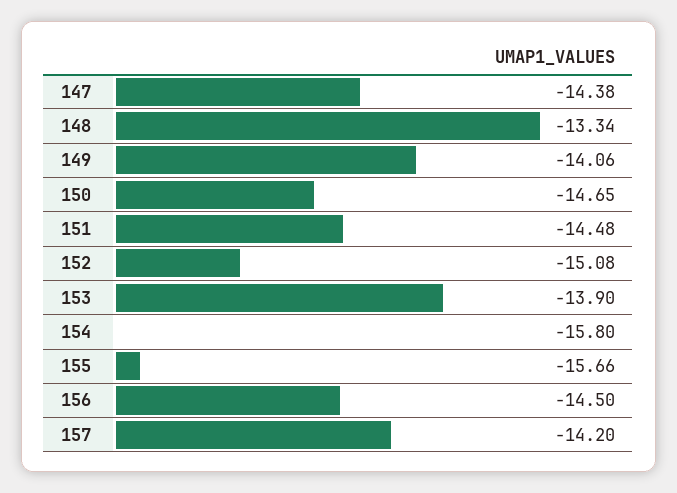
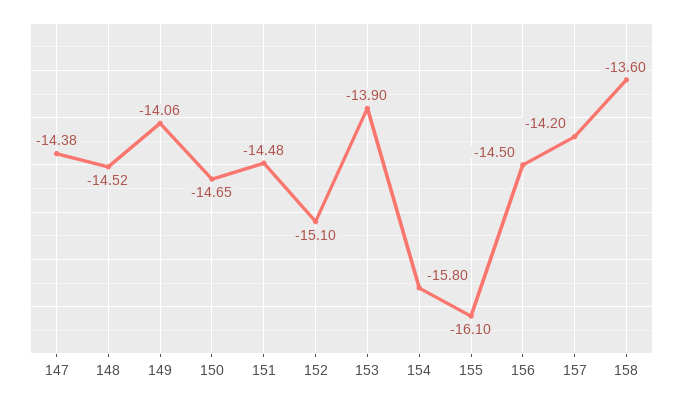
  {
    "147": -14.38,
-   "148": -13.34,
+   "148": -14.52,
    "149": -14.06,
    "150": -14.65,
    "151": -14.48,
-   "152": -15.08,
+   "152": -15.1,
    "153": -13.9,
    "154": -15.8,
-   "155": -15.66,
+   "155": -16.1,
    "156": -14.5,
-   "157": -14.2
+   "157": -14.2,
+   "158": -13.6
  }

